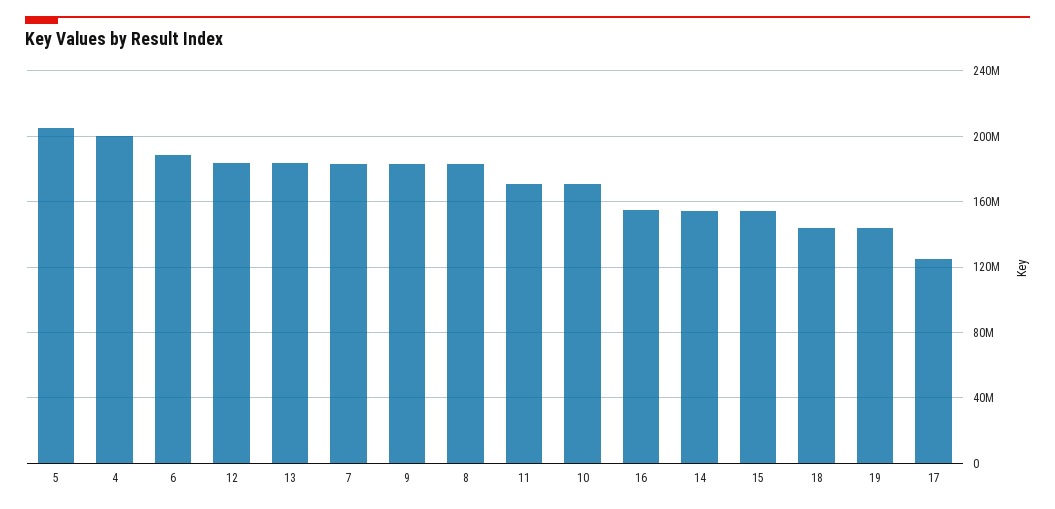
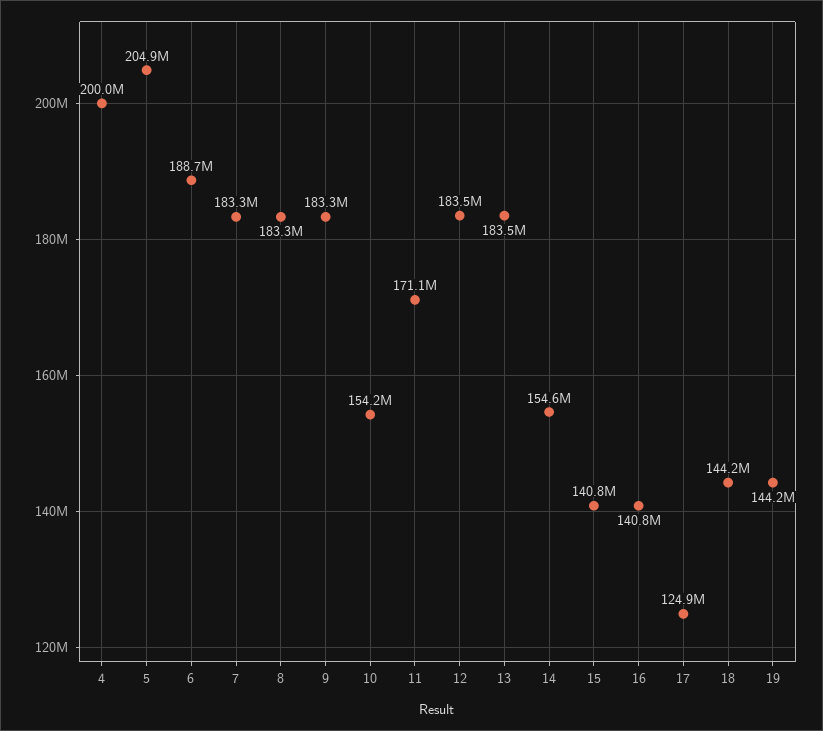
  {
    "5": 204900000,
    "4": 200000000,
    "6": 188700000,
    "12": 183500000,
    "13": 183500000,
    "7": 183300000,
    "9": 183300000,
    "8": 183300000,
    "11": 171100000,
-   "10": 170000000,
+   "10": 154200000,
-   "16": 155000000,
+   "16": 140800000,
    "14": 154600000,
-   "15": 155000000,
+   "15": 140800000,
    "18": 144200000,
    "19": 144200000,
    "17": 124900000
  }

